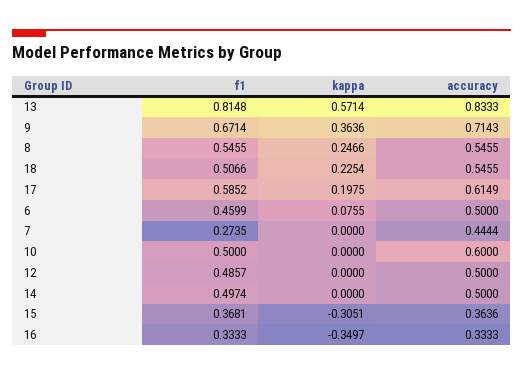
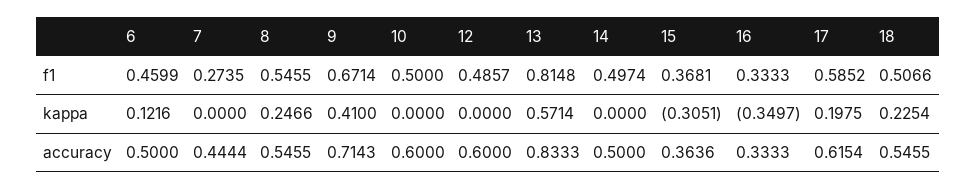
  {
    "f1": {
      "13": 0.8148,
      "9": 0.6714,
      "8": 0.5455,
      "18": 0.5066,
      "17": 0.5852,
      "6": 0.4599,
      "7": 0.2735,
      "10": 0.5,
      "12": 0.4857,
      "14": 0.4974,
      "15": 0.3681,
      "16": 0.3333
    },
    "kappa": {
      "13": 0.5714,
-     "9": 0.3636,
+     "9": 0.41,
      "8": 0.2466,
      "18": 0.2254,
      "17": 0.1975,
-     "6": 0.0755,
+     "6": 0.1216,
      "7": 0,
      "10": 0,
      "12": 0,
      "14": 0,
      "15": -0.3051,
      "16": -0.3497
    },
    "accuracy": {
      "13": 0.8333,
      "9": 0.7143,
      "8": 0.5455,
      "18": 0.5455,
-     "17": 0.6149,
+     "17": 0.6154,
      "6": 0.5,
      "7": 0.4444,
      "10": 0.6,
-     "12": 0.5,
+     "12": 0.6,
      "14": 0.5,
      "15": 0.3636,
      "16": 0.3333
    }
  }

